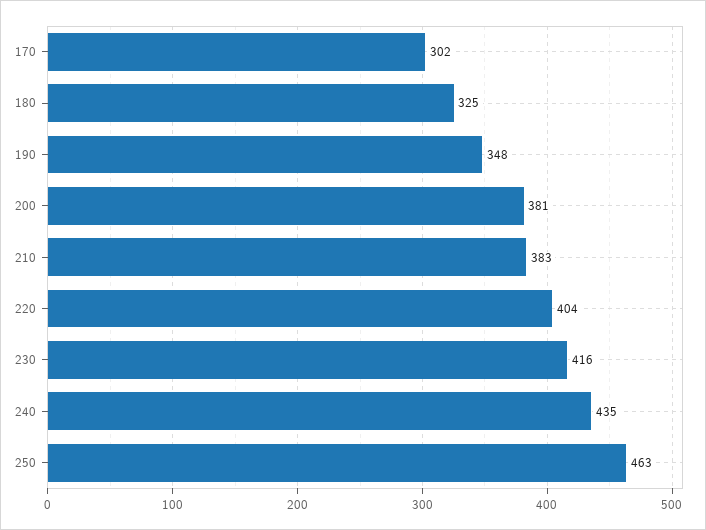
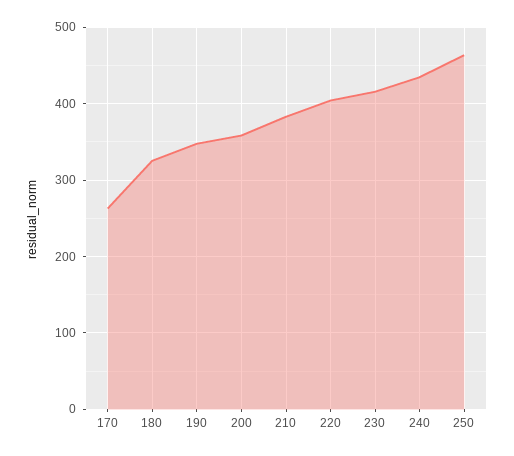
  {
-   "170": 302,
+   "170": 260,
    "180": 325,
    "190": 348,
-   "200": 381,
+   "200": 360,
    "210": 383,
    "220": 404,
    "230": 416,
    "240": 435,
    "250": 463
  }

